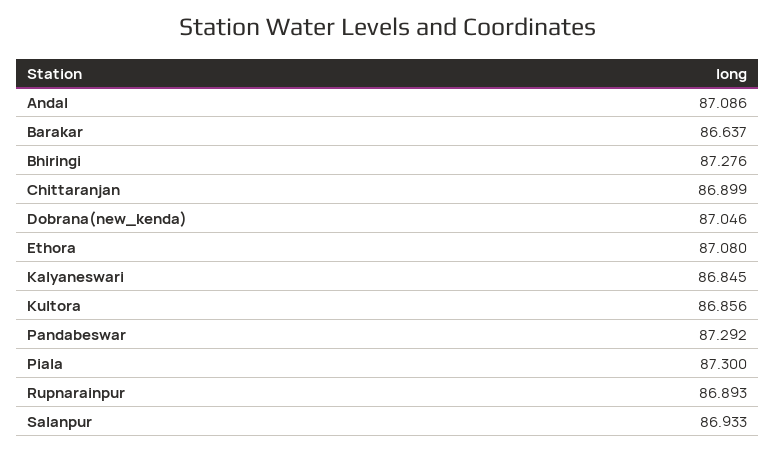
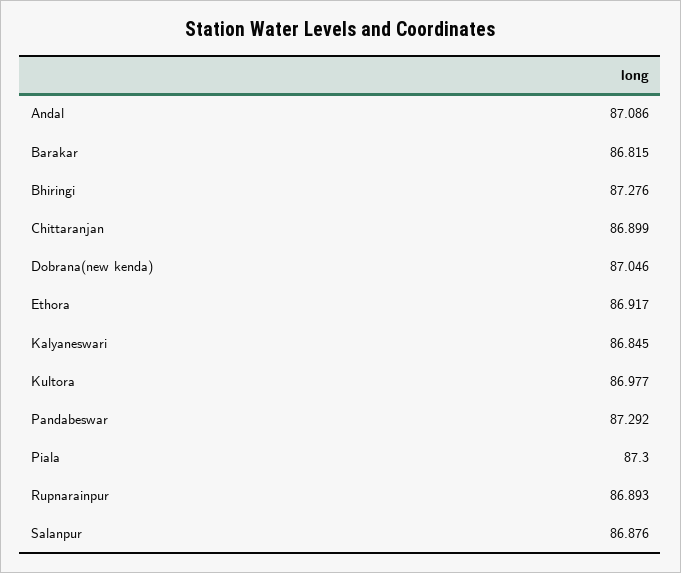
  {
    "Andal": 87.086,
-   "Barakar": 86.637,
+   "Barakar": 86.815,
    "Bhiringi": 87.276,
    "Chittaranjan": 86.899,
    "Dobrana(new_kenda)": 87.046,
-   "Ethora": 87.08,
+   "Ethora": 86.917,
    "Kalyaneswari": 86.845,
-   "Kultora": 86.856,
+   "Kultora": 86.977,
    "Pandabeswar": 87.292,
    "Piala": 87.3,
    "Rupnarainpur": 86.893,
-   "Salanpur": 86.933
+   "Salanpur": 86.876
  }

